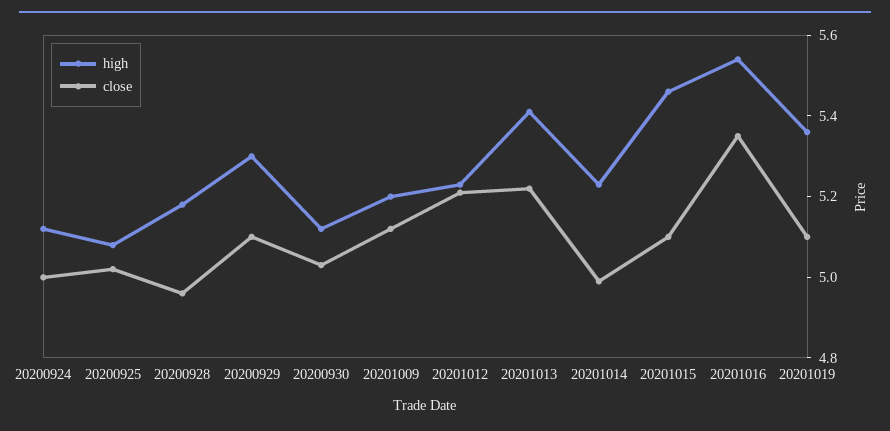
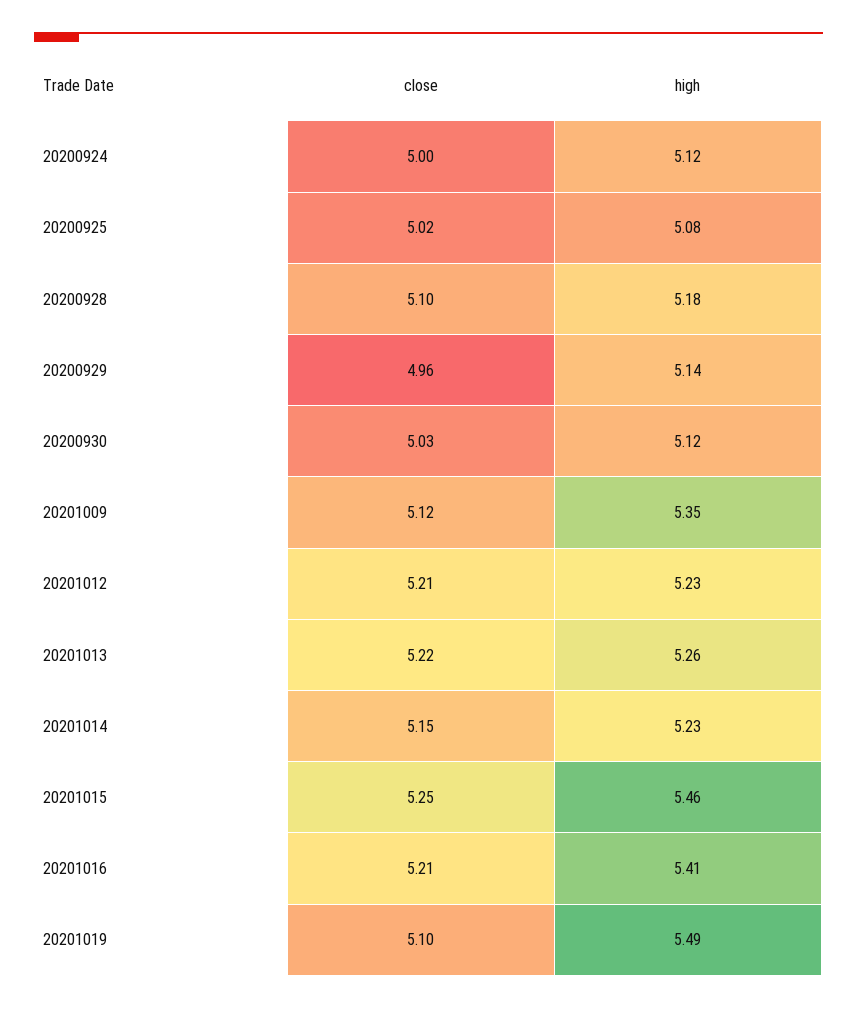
  {
    "high": {
      "20200924": 5.12,
      "20200925": 5.08,
      "20200928": 5.18,
-     "20200929": 5.3,
+     "20200929": 5.14,
      "20200930": 5.12,
-     "20201009": 5.2,
+     "20201009": 5.35,
      "20201012": 5.23,
-     "20201013": 5.4,
+     "20201013": 5.26,
      "20201014": 5.23,
      "20201015": 5.46,
-     "20201016": 5.55,
+     "20201016": 5.41,
-     "20201019": 5.35
+     "20201019": 5.49
    },
    "close": {
      "20200924": 5,
      "20200925": 5.02,
-     "20200928": 4.95,
+     "20200928": 5.1,
-     "20200929": 5.1,
+     "20200929": 4.96,
      "20200930": 5.03,
      "20201009": 5.12,
      "20201012": 5.21,
      "20201013": 5.22,
-     "20201014": 5,
+     "20201014": 5.15,
-     "20201015": 5.1,
+     "20201015": 5.25,
-     "20201016": 5.35,
+     "20201016": 5.21,
      "20201019": 5.1
    }
  }

